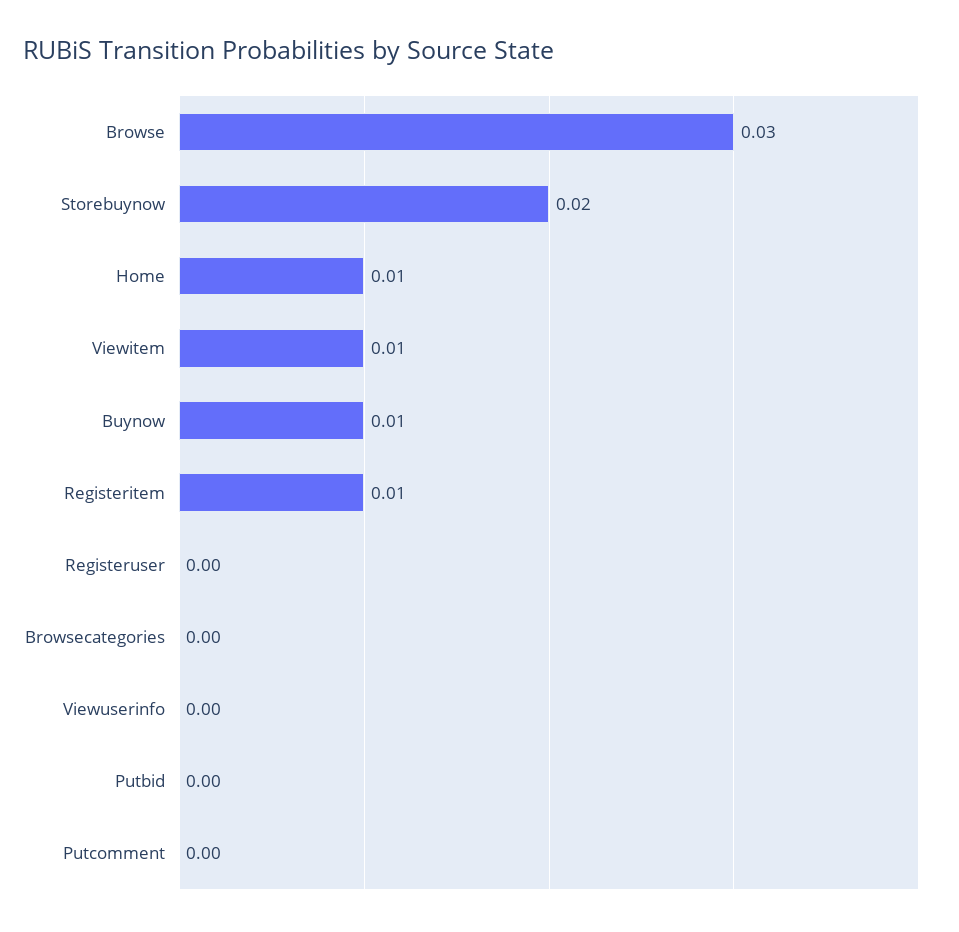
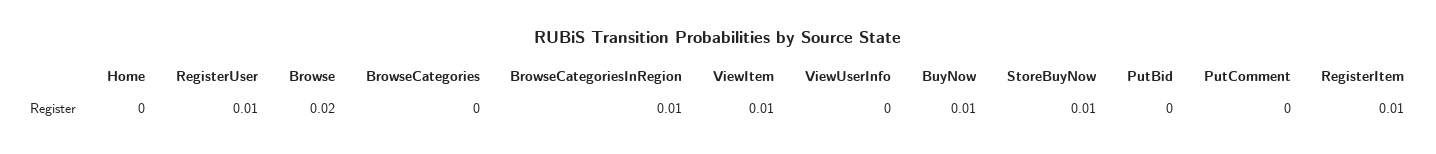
  {
-   "Browse": 0.03,
+   "Browse": 0.02,
-   "Storebuynow": 0.02,
+   "Storebuynow": 0.01,
-   "Home": 0.01,
+   "Home": 0,
    "Viewitem": 0.01,
    "Buynow": 0.01,
    "Registeritem": 0.01,
-   "Registeruser": 0,
+   "Registeruser": 0.01,
    "Browsecategories": 0,
    "Viewuserinfo": 0,
    "Putbid": 0,
-   "Putcomment": 0
+   "Putcomment": 0,
+   "BrowseCategoriesInRegion": 0.01
  }

